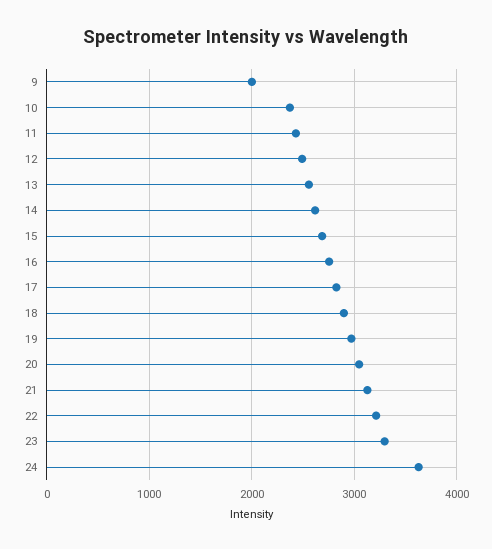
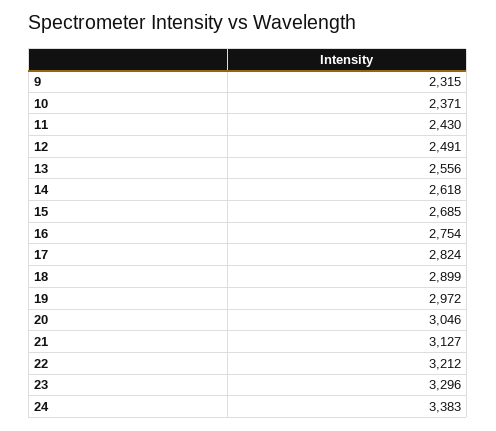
  {
-   "9": 2000,
+   "9": 2315,
    "10": 2371,
    "11": 2430,
    "12": 2491,
    "13": 2556,
    "14": 2618,
    "15": 2685,
    "16": 2754,
    "17": 2824,
    "18": 2899,
    "19": 2972,
    "20": 3046,
    "21": 3127,
    "22": 3212,
    "23": 3296,
-   "24": 3600
+   "24": 3383
  }

